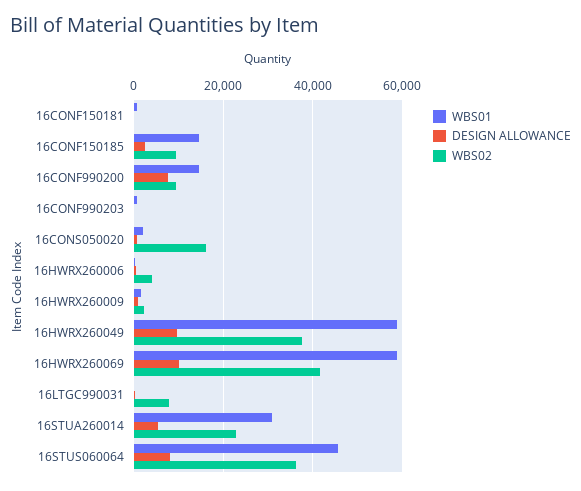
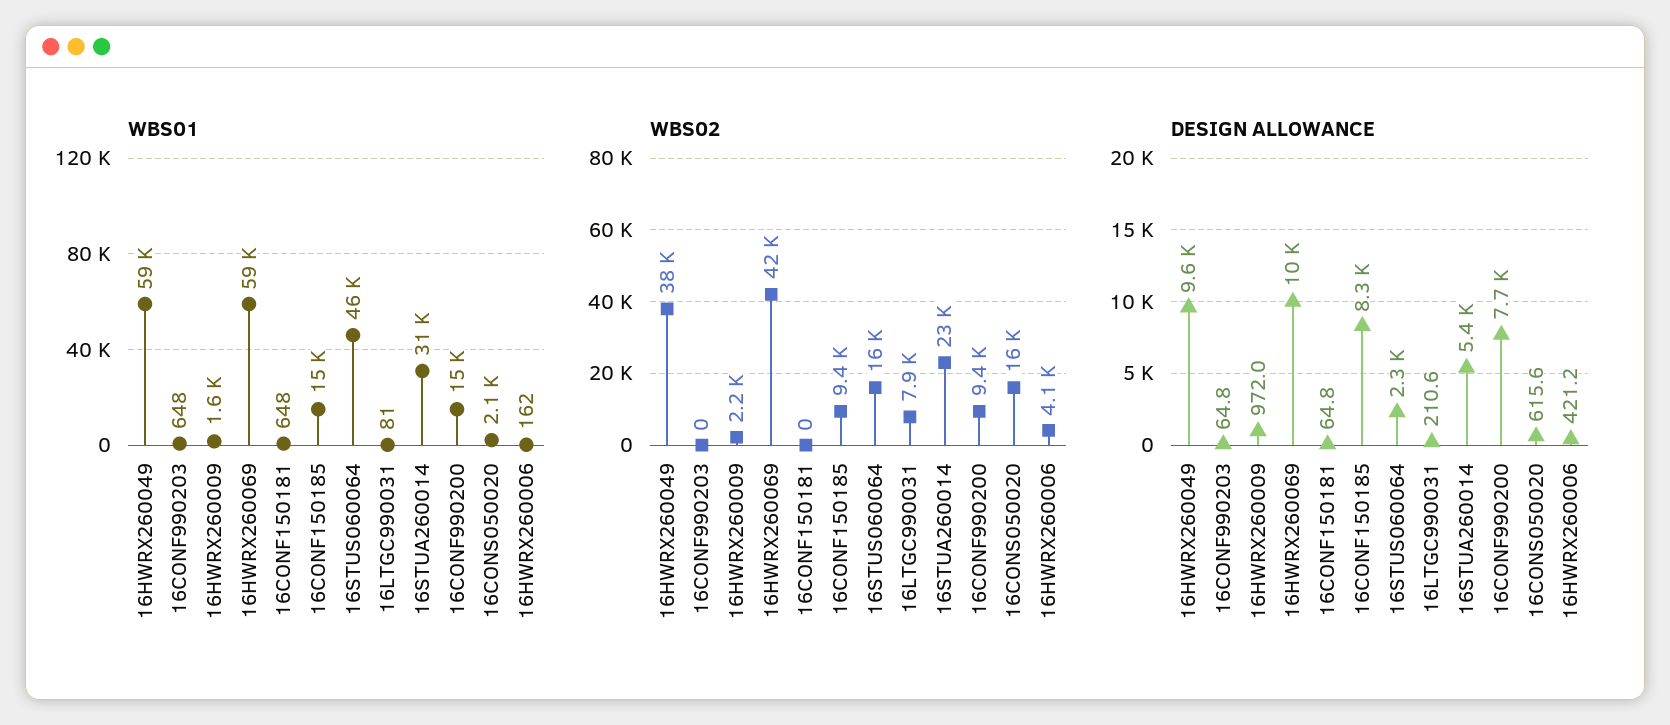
  {
    "WBS01": {
      "16CONF150181": 648,
      "16CONF150185": 15000,
      "16CONF990200": 15000,
      "16CONF990203": 648,
      "16CONS050020": 2100,
      "16HWRX260006": 162,
      "16HWRX260009": 1600,
      "16HWRX260049": 59000,
      "16HWRX260069": 59000,
      "16LTGC990031": 81,
      "16STUA260014": 31000,
      "16STUS060064": 46000
    },
    "DESIGN ALLOWANCE": {
      "16CONF150181": 64.8,
-     "16CONF150185": 2000,
+     "16CONF150185": 8300,
      "16CONF990200": 7700,
      "16CONF990203": 64.8,
      "16CONS050020": 615.6,
      "16HWRX260006": 421.2,
      "16HWRX260009": 972,
      "16HWRX260049": 9600,
      "16HWRX260069": 10000,
      "16LTGC990031": 210.6,
      "16STUA260014": 5400,
-     "16STUS060064": 8000
+     "16STUS060064": 2300
    },
    "WBS02": {
      "16CONF150181": 0,
      "16CONF150185": 9400,
      "16CONF990200": 9400,
      "16CONF990203": 0,
      "16CONS050020": 16000,
      "16HWRX260006": 4100,
      "16HWRX260009": 2200,
      "16HWRX260049": 38000,
      "16HWRX260069": 42000,
      "16LTGC990031": 7900,
      "16STUA260014": 23000,
-     "16STUS060064": 36000
+     "16STUS060064": 16000
    }
  }

